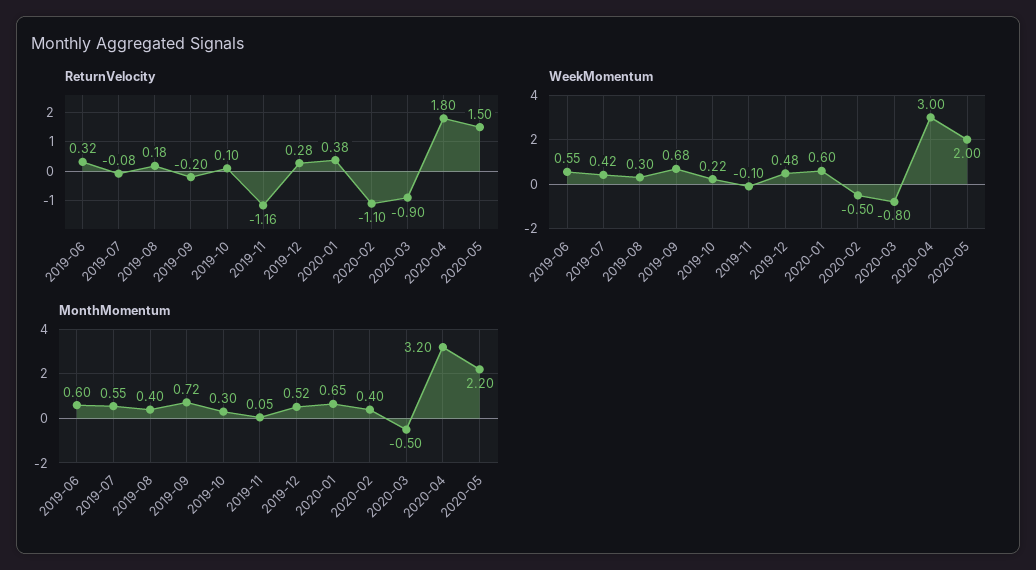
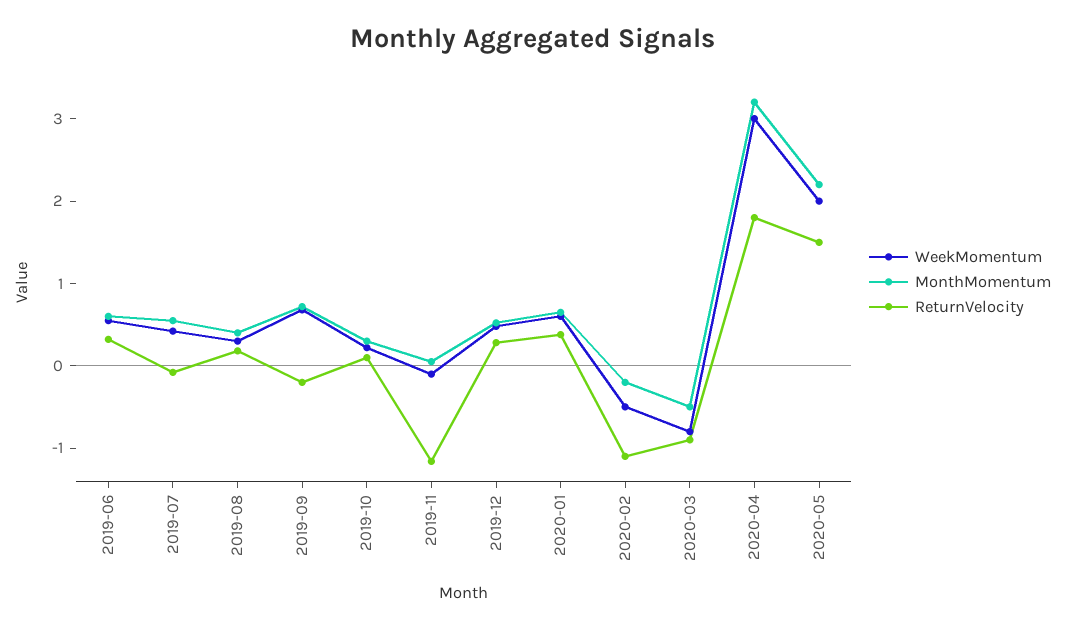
  {
    "ReturnVelocity": {
      "2019-06": 0.32,
      "2019-07": -0.08,
      "2019-08": 0.18,
      "2019-09": -0.2,
      "2019-10": 0.1,
      "2019-11": -1.16,
      "2019-12": 0.28,
      "2020-01": 0.38,
      "2020-02": -1.1,
      "2020-03": -0.9,
      "2020-04": 1.8,
      "2020-05": 1.5
    },
    "WeekMomentum": {
      "2019-06": 0.55,
      "2019-07": 0.42,
      "2019-08": 0.3,
      "2019-09": 0.68,
      "2019-10": 0.22,
      "2019-11": -0.1,
      "2019-12": 0.48,
      "2020-01": 0.6,
      "2020-02": -0.5,
      "2020-03": -0.8,
      "2020-04": 3,
      "2020-05": 2
    },
    "MonthMomentum": {
      "2019-06": 0.6,
      "2019-07": 0.55,
      "2019-08": 0.4,
      "2019-09": 0.72,
      "2019-10": 0.3,
      "2019-11": 0.05,
      "2019-12": 0.52,
      "2020-01": 0.65,
-     "2020-02": 0.4,
+     "2020-02": -0.2,
      "2020-03": -0.5,
      "2020-04": 3.2,
      "2020-05": 2.2
    }
  }

